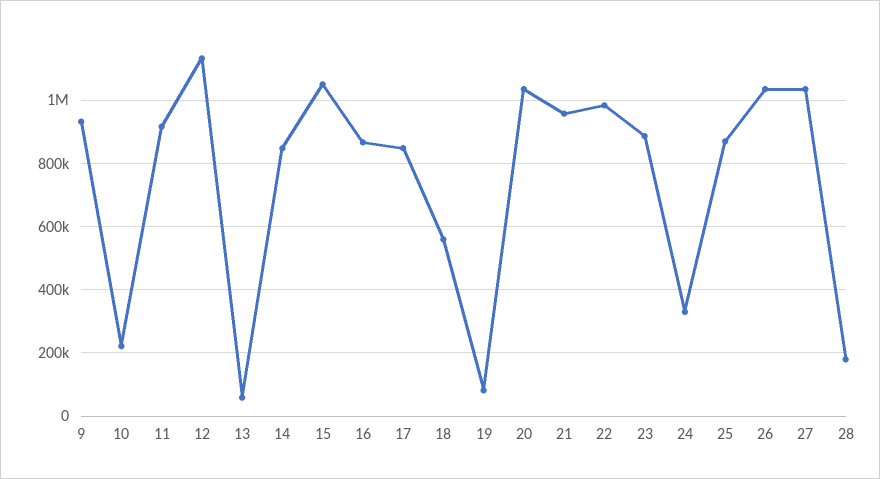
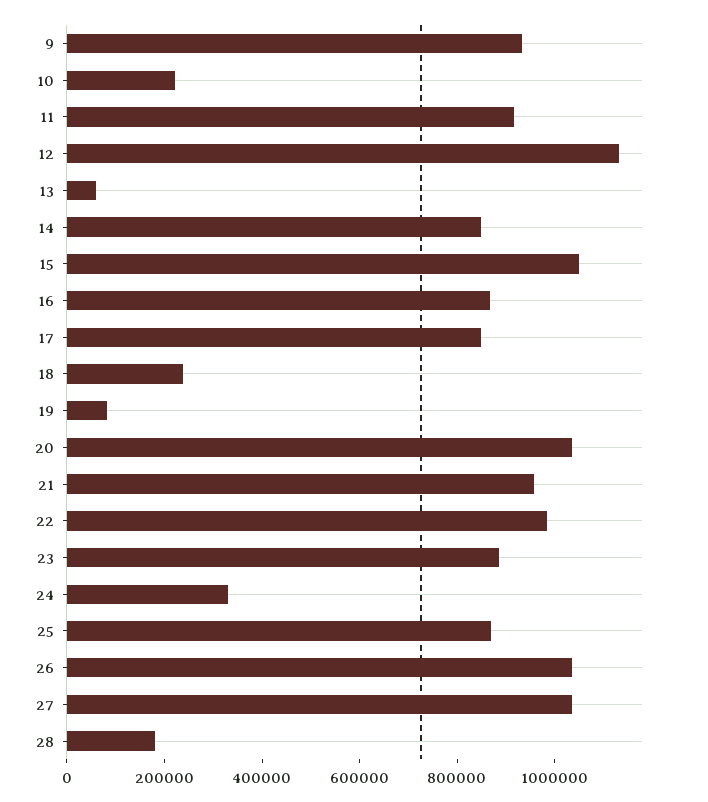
  {
    "9": 940000,
    "10": 220000,
    "11": 920000,
    "12": 1140000,
    "13": 60000,
    "14": 840000,
    "15": 1040000,
    "16": 860000,
    "17": 840000,
-   "18": 560000,
+   "18": 250000,
    "19": 80000,
    "20": 1040000,
    "21": 960000,
    "22": 980000,
    "23": 880000,
    "24": 320000,
    "25": 860000,
    "26": 1040000,
    "27": 1040000,
    "28": 180000
  }

